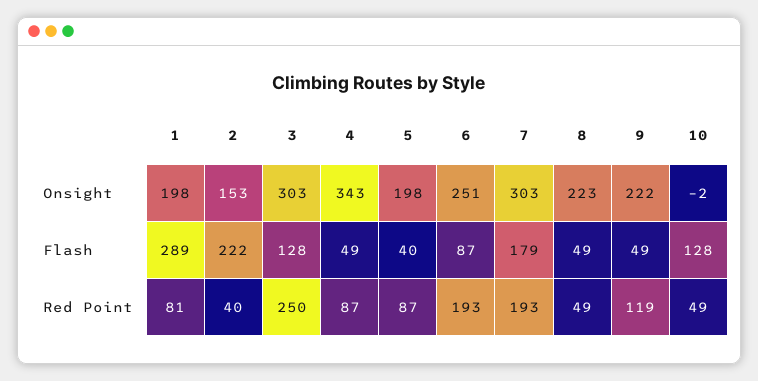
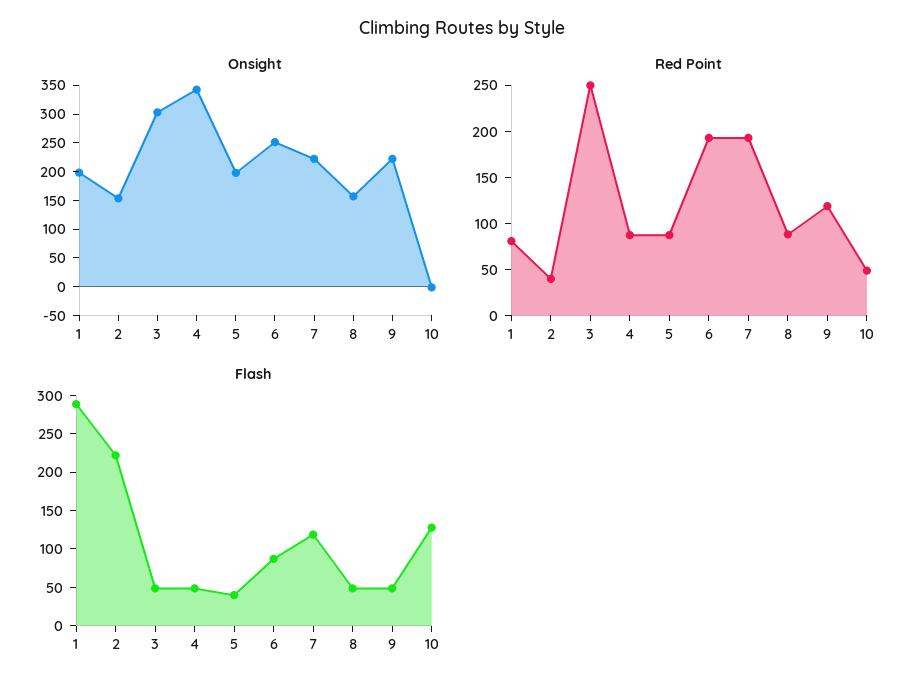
  {
    "Onsight": {
      "1": 198,
      "2": 153,
      "3": 303,
      "4": 343,
      "5": 198,
      "6": 251,
-     "7": 303,
+     "7": 225,
-     "8": 223,
+     "8": 150,
      "9": 222,
      "10": -2
    },
    "Flash": {
      "1": 289,
      "2": 222,
-     "3": 128,
+     "3": 50,
      "4": 49,
      "5": 40,
      "6": 87,
-     "7": 179,
+     "7": 125,
      "8": 49,
      "9": 49,
      "10": 128
    },
    "Red Point": {
      "1": 81,
      "2": 40,
      "3": 250,
      "4": 87,
      "5": 87,
      "6": 193,
      "7": 193,
-     "8": 49,
+     "8": 90,
      "9": 119,
      "10": 49
    }
  }

